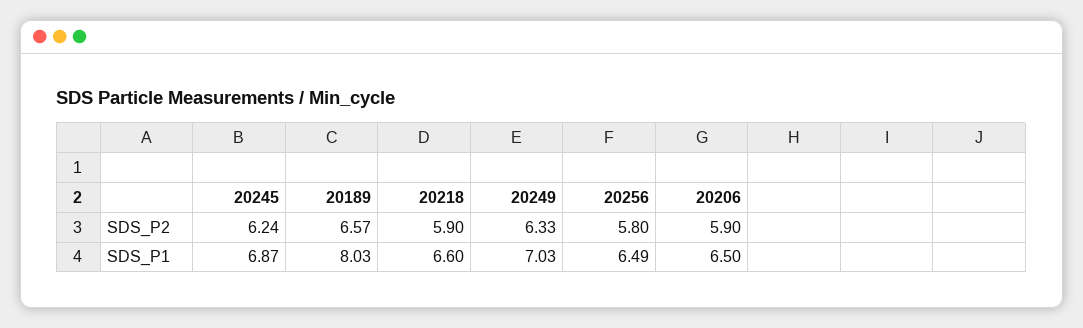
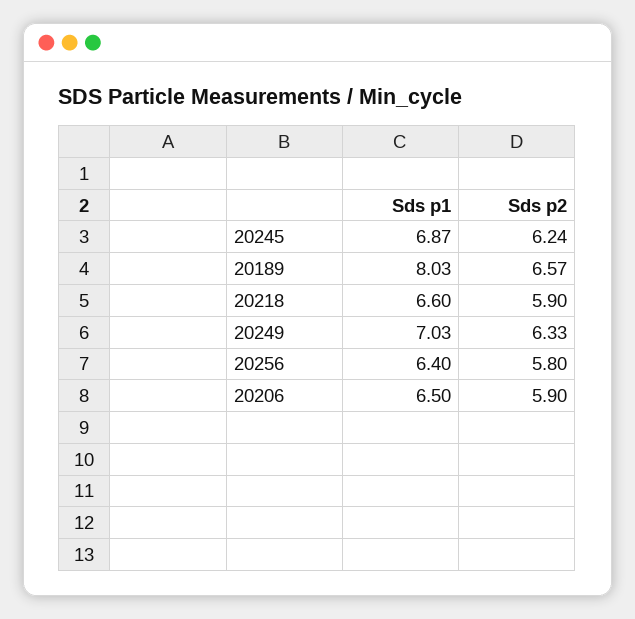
  {
    "20245": {
      "SDS_P2": 6.24,
      "SDS_P1": 6.87
    },
    "20189": {
      "SDS_P2": 6.57,
      "SDS_P1": 8.03
    },
    "20218": {
      "SDS_P2": 5.9,
      "SDS_P1": 6.6
    },
    "20249": {
      "SDS_P2": 6.33,
      "SDS_P1": 7.03
    },
    "20256": {
      "SDS_P2": 5.8,
-     "SDS_P1": 6.49
+     "SDS_P1": 6.4
    },
    "20206": {
      "SDS_P2": 5.9,
      "SDS_P1": 6.5
    }
  }

